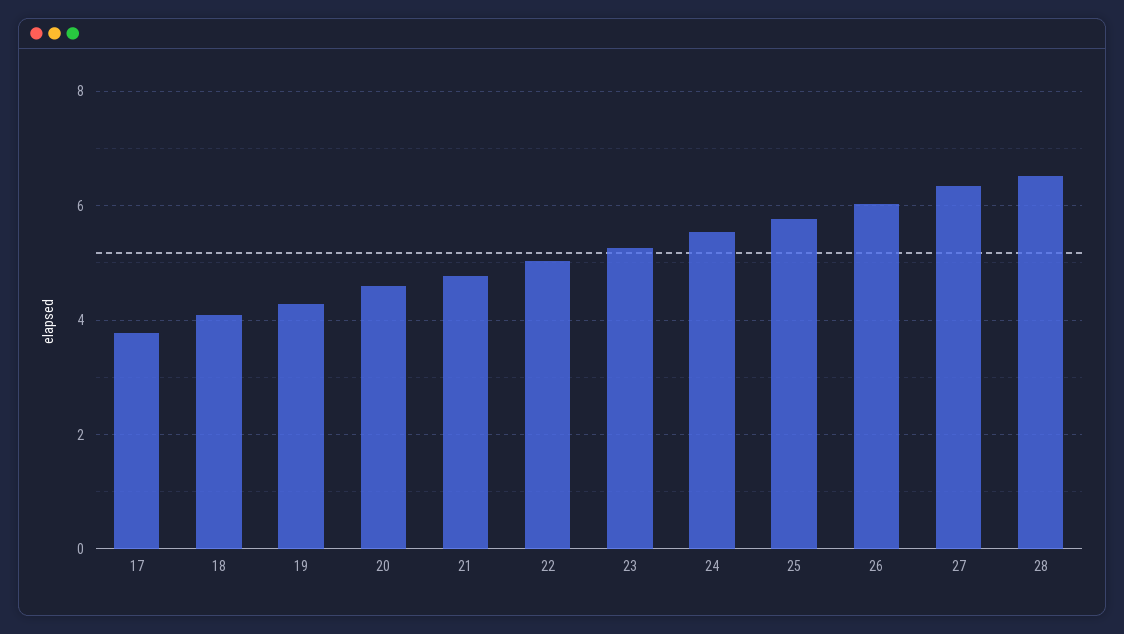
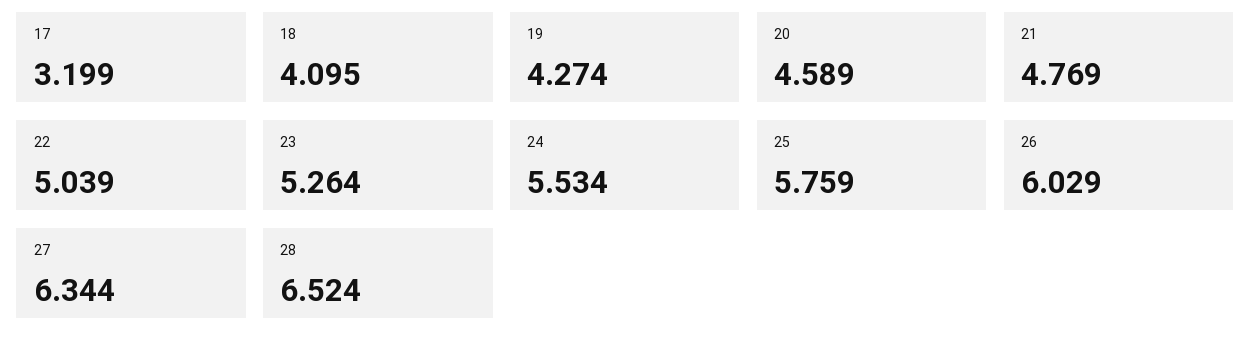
  {
-   "17": 3.8,
+   "17": 3.199,
    "18": 4.095,
    "19": 4.274,
    "20": 4.589,
    "21": 4.769,
    "22": 5.039,
    "23": 5.264,
    "24": 5.534,
    "25": 5.759,
    "26": 6.029,
    "27": 6.344,
    "28": 6.524
  }

